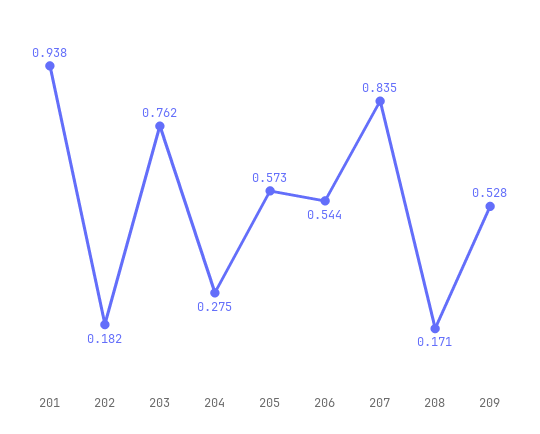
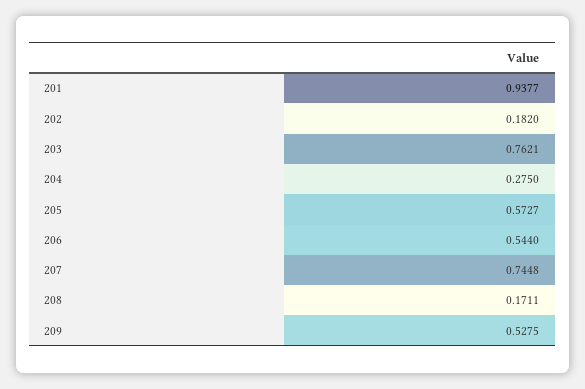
  {
    "201": 0.9377,
    "202": 0.182,
    "203": 0.7621,
    "204": 0.275,
    "205": 0.5727,
    "206": 0.544,
-   "207": 0.835,
+   "207": 0.7448,
    "208": 0.1711,
    "209": 0.5275
  }

